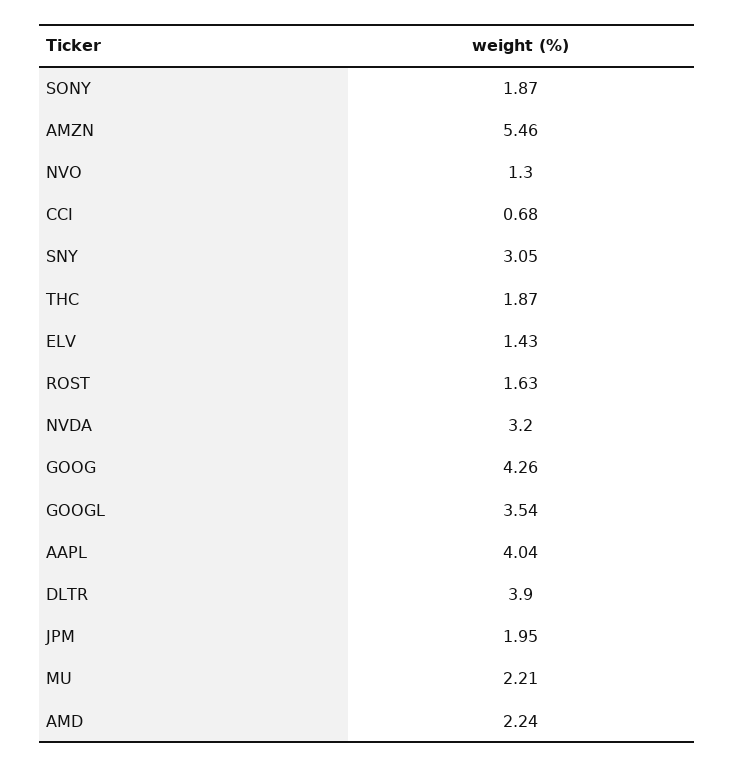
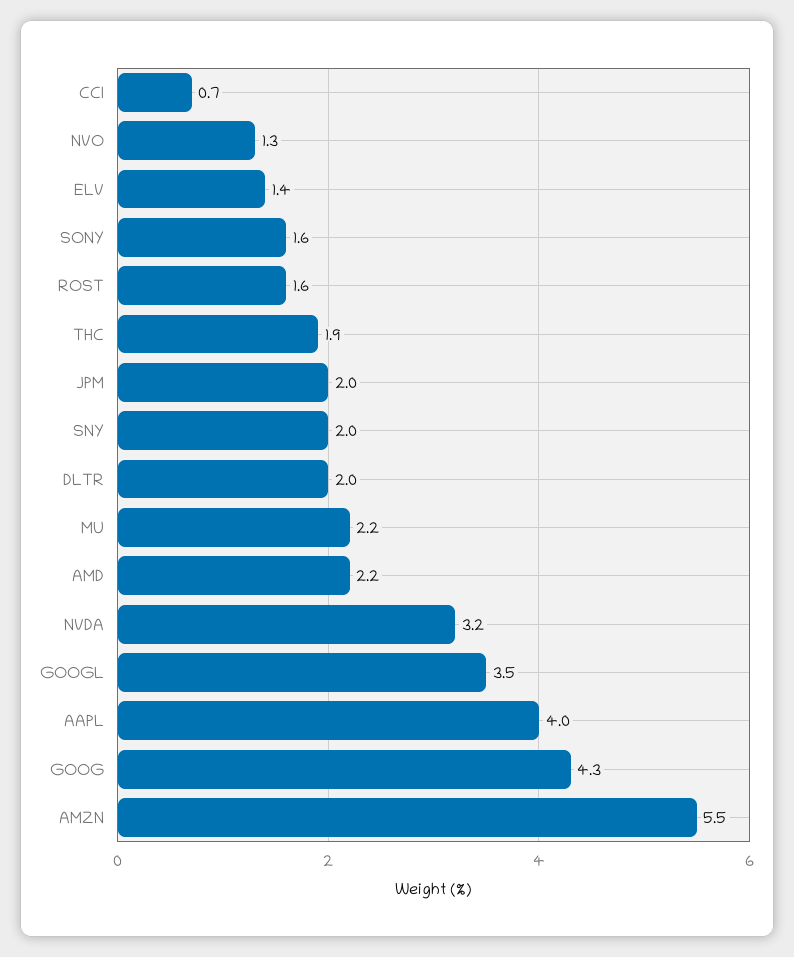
  {
-   "SONY": 1.87,
+   "SONY": 1.6,
    "AMZN": 5.46,
    "NVO": 1.3,
    "CCI": 0.68,
-   "SNY": 3.05,
+   "SNY": 2,
    "THC": 1.87,
    "ELV": 1.43,
    "ROST": 1.63,
    "NVDA": 3.2,
    "GOOG": 4.26,
    "GOOGL": 3.54,
    "AAPL": 4.04,
-   "DLTR": 3.9,
+   "DLTR": 2,
    "JPM": 1.95,
    "MU": 2.21,
    "AMD": 2.24
  }

